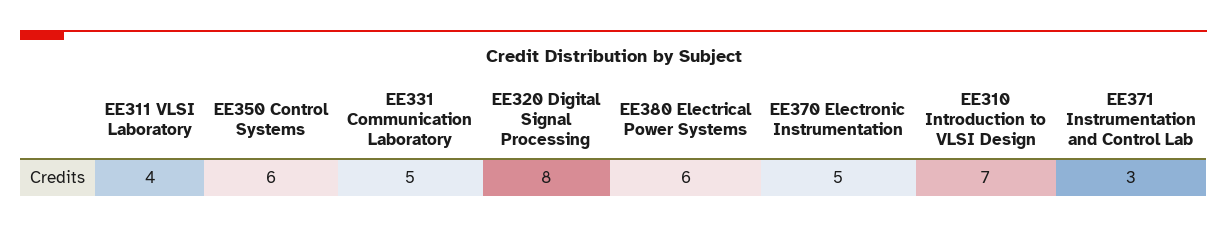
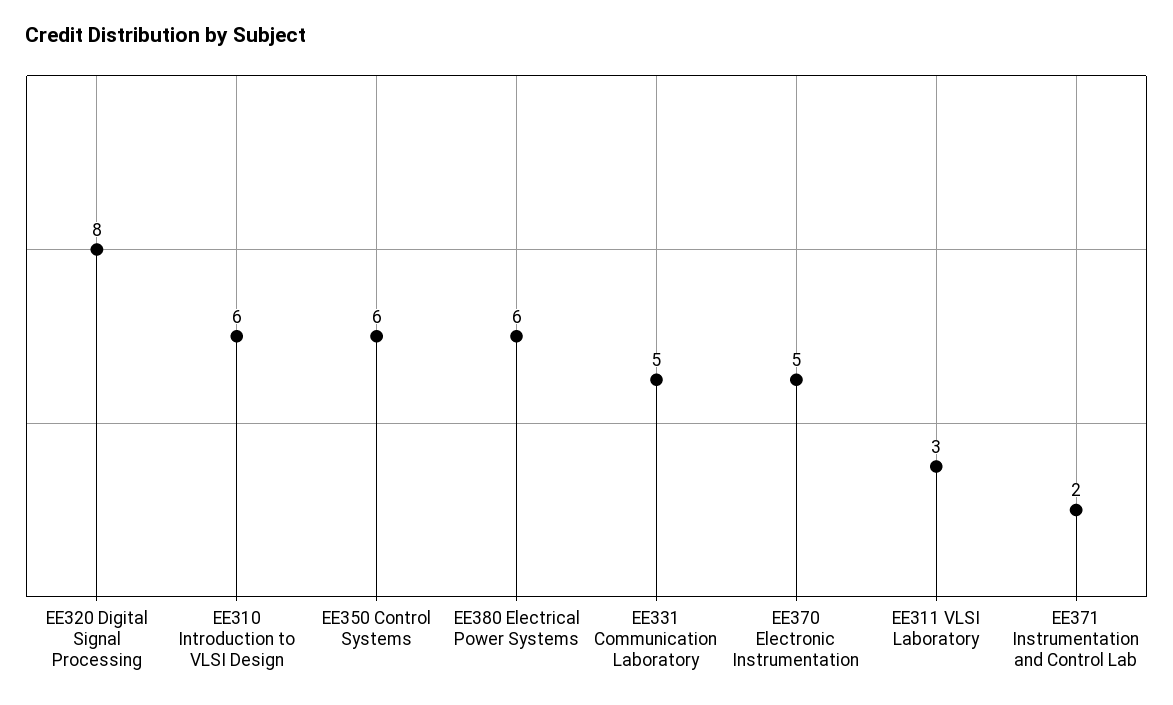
  {
-   "EE311 VLSI Laboratory": 4,
+   "EE311 VLSI Laboratory": 3,
    "EE350 Control Systems": 6,
    "EE331 Communication Laboratory": 5,
    "EE320 Digital Signal Processing": 8,
    "EE380 Electrical Power Systems": 6,
    "EE370 Electronic Instrumentation": 5,
-   "EE310 Introduction to VLSI Design": 7,
+   "EE310 Introduction to VLSI Design": 6,
-   "EE371 Instrumentation and Control Lab": 3
+   "EE371 Instrumentation and Control Lab": 2
  }

